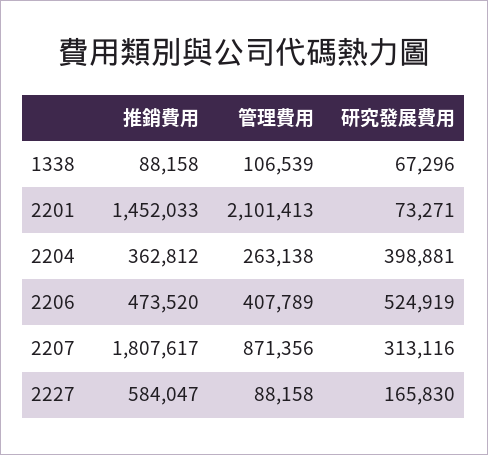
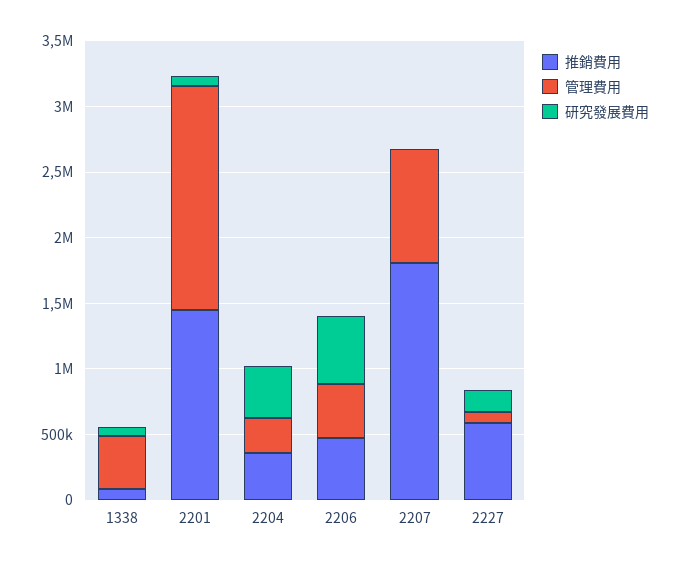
  {
    "推銷費用": {
      "1338": 88158,
      "2201": 1452033,
      "2204": 362812,
      "2206": 473520,
      "2207": 1807617,
      "2227": 584047
    },
    "管理費用": {
-     "1338": 106539,
+     "1338": 400000,
-     "2201": 2101413,
+     "2201": 1700000,
      "2204": 263138,
      "2206": 407789,
      "2207": 871356,
      "2227": 88158
    },
    "研究發展費用": {
      "1338": 67296,
      "2201": 73271,
      "2204": 398881,
      "2206": 524919,
-     "2207": 313116,
+     "2207": 0,
      "2227": 165830
    }
  }

